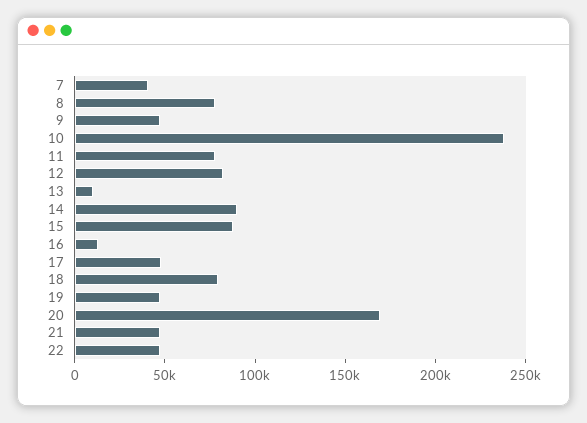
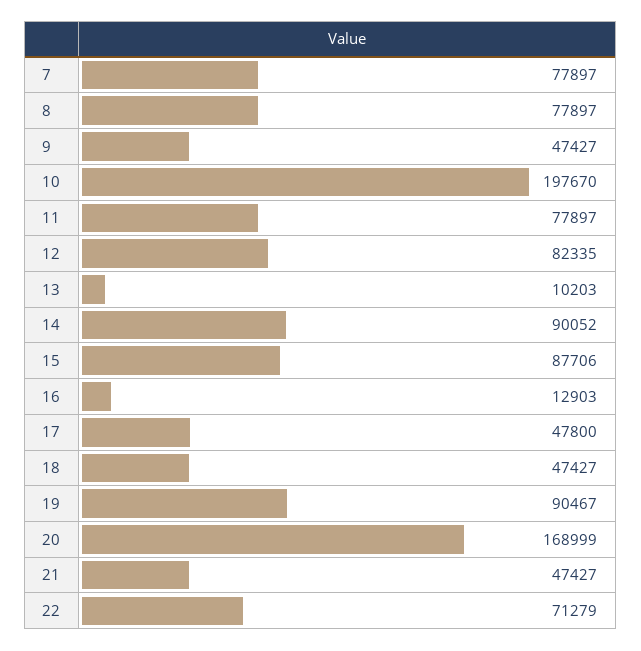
  {
-   "7": 40000,
+   "7": 77897,
    "8": 77897,
    "9": 47427,
-   "10": 240000,
+   "10": 197670,
    "11": 77897,
    "12": 82335,
    "13": 10203,
    "14": 90052,
    "15": 87706,
    "16": 12903,
    "17": 47800,
-   "18": 80000,
+   "18": 47427,
-   "19": 50000,
+   "19": 90467,
    "20": 168999,
    "21": 47427,
-   "22": 50000
+   "22": 71279
  }

